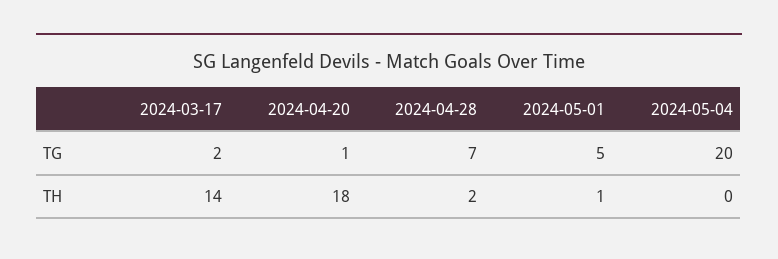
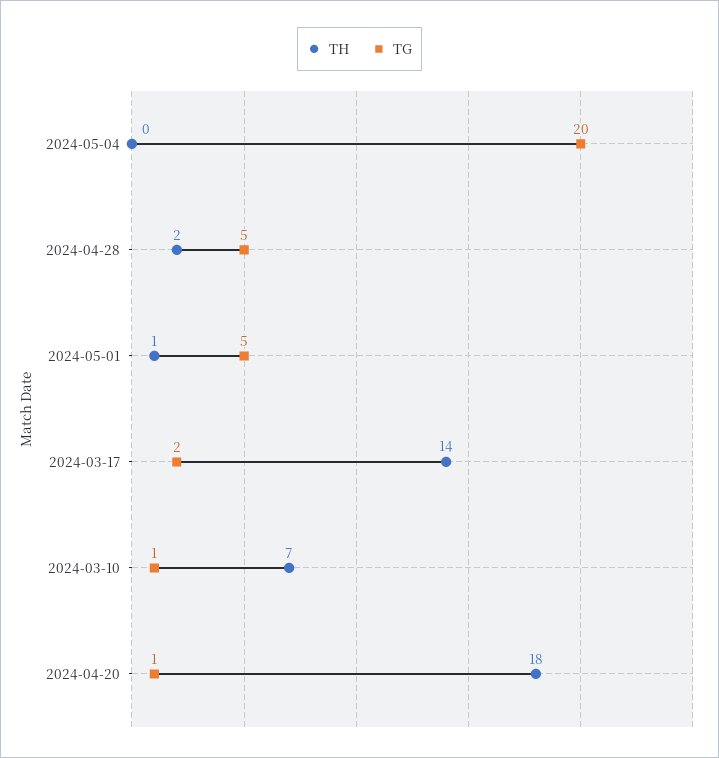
  {
    "TG": {
      "2024-03-17": 2,
      "2024-04-20": 1,
-     "2024-04-28": 7,
+     "2024-04-28": 5,
      "2024-05-01": 5,
-     "2024-05-04": 20
+     "2024-05-04": 20,
+     "2024-03-10": 1
    },
    "TH": {
      "2024-03-17": 14,
      "2024-04-20": 18,
      "2024-04-28": 2,
      "2024-05-01": 1,
-     "2024-05-04": 0
+     "2024-05-04": 0,
+     "2024-03-10": 7
    }
  }

